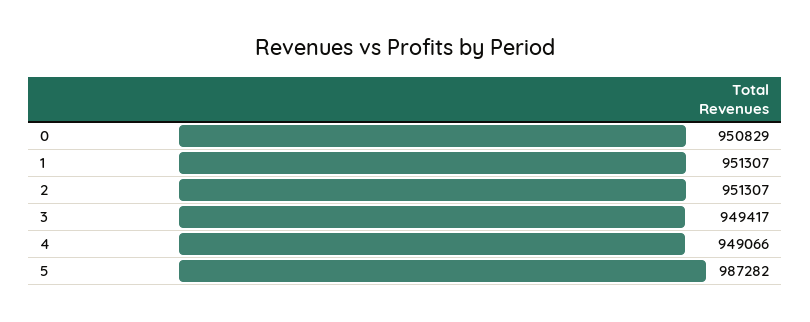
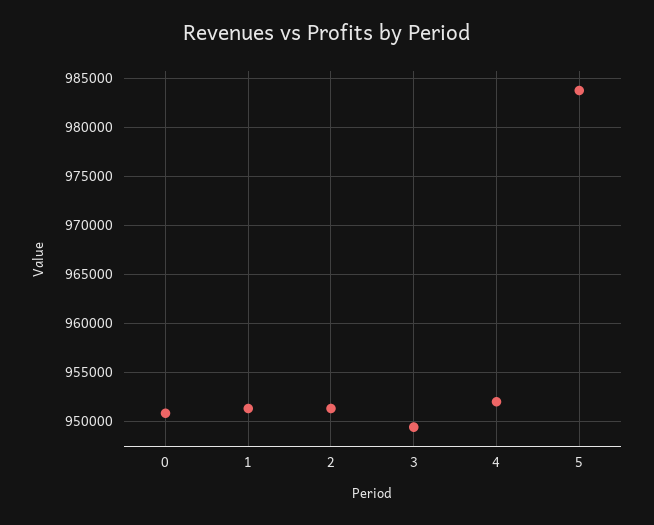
  {
    "0": 950829,
    "1": 951307,
    "2": 951307,
    "3": 949417,
-   "4": 949066,
+   "4": 952000,
-   "5": 987282
+   "5": 984000
  }

